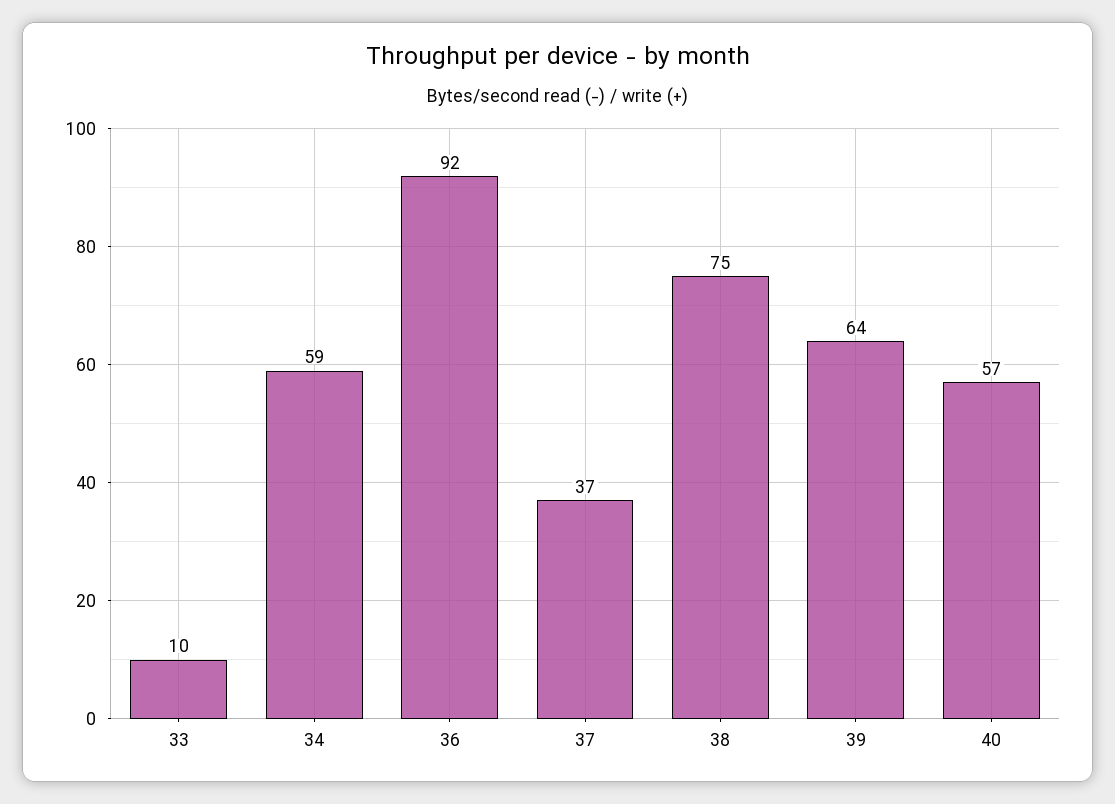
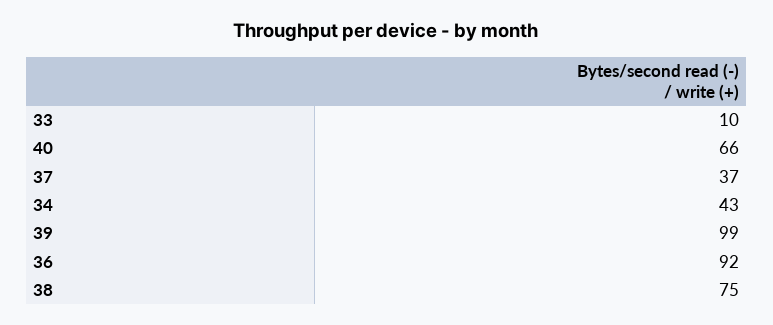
  {
    "33": 10,
-   "34": 59,
+   "34": 43,
    "36": 92,
    "37": 37,
    "38": 75,
-   "39": 64,
+   "39": 99,
-   "40": 57
+   "40": 66
  }

